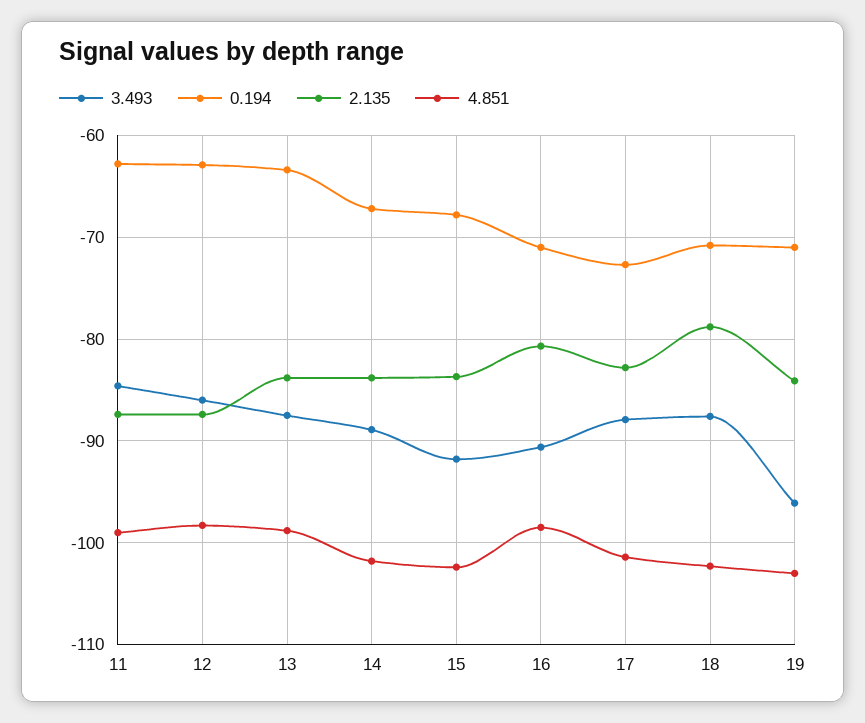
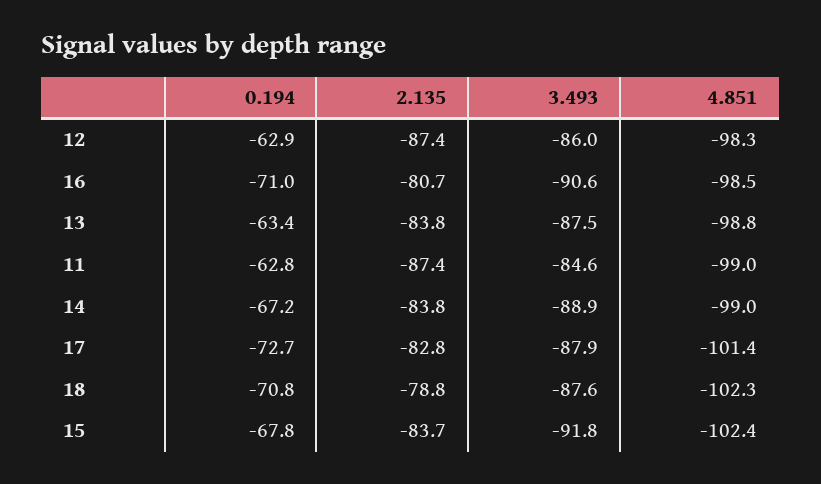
  {
    "3.493": {
      "11": -84.6,
      "12": -86,
      "13": -87.5,
      "14": -88.9,
      "15": -91.8,
      "16": -90.6,
      "17": -87.9,
-     "18": -87.6,
+     "18": -87.6
-     "19": -96
    },
    "0.194": {
      "11": -62.8,
      "12": -62.9,
      "13": -63.4,
      "14": -67.2,
      "15": -67.8,
      "16": -71,
      "17": -72.7,
-     "18": -70.8,
+     "18": -70.8
-     "19": -71
    },
    "2.135": {
      "11": -87.4,
      "12": -87.4,
      "13": -83.8,
      "14": -83.8,
      "15": -83.7,
      "16": -80.7,
      "17": -82.8,
-     "18": -78.8,
+     "18": -78.8
-     "19": -84
    },
    "4.851": {
      "11": -99,
      "12": -98.3,
      "13": -98.8,
-     "14": -102,
+     "14": -99,
      "15": -102.4,
      "16": -98.5,
      "17": -101.4,
-     "18": -102.3,
+     "18": -102.3
-     "19": -103
    }
  }

